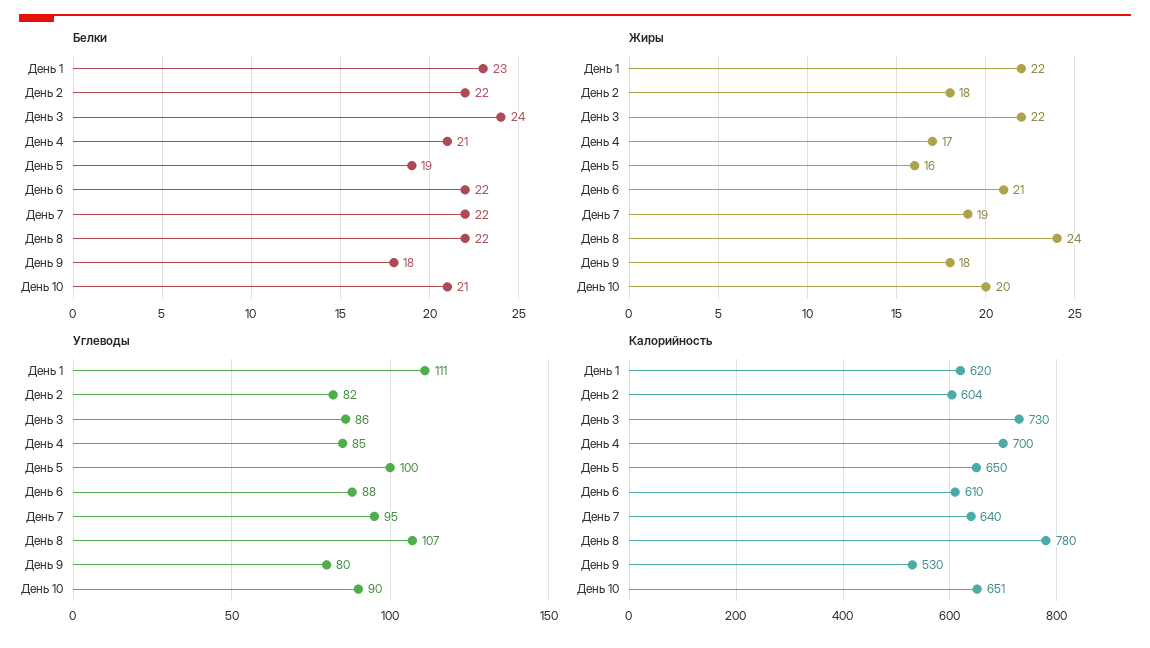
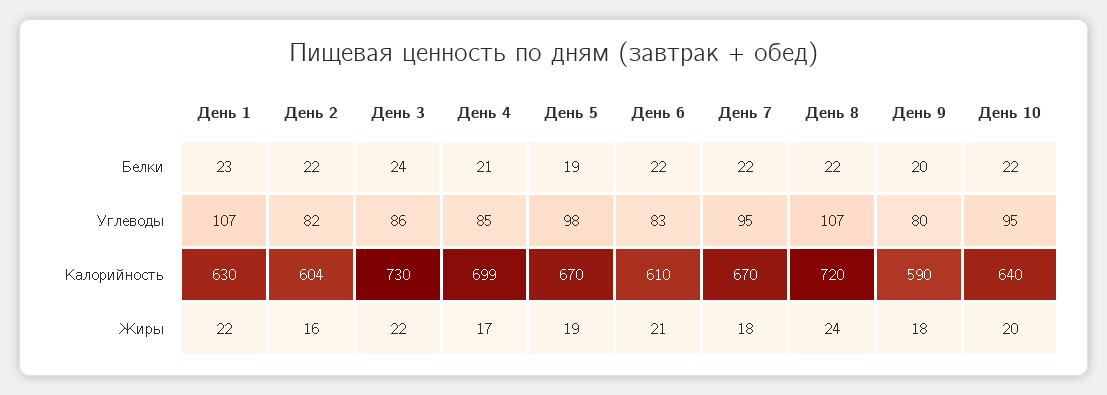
  {
    "Белки": {
      "День 1": 23,
      "День 2": 22,
      "День 3": 24,
      "День 4": 21,
      "День 5": 19,
      "День 6": 22,
      "День 7": 22,
      "День 8": 22,
-     "День 9": 18,
+     "День 9": 20,
-     "День 10": 21
+     "День 10": 22
    },
    "Жиры": {
      "День 1": 22,
-     "День 2": 18,
+     "День 2": 16,
      "День 3": 22,
      "День 4": 17,
-     "День 5": 16,
+     "День 5": 19,
      "День 6": 21,
-     "День 7": 19,
+     "День 7": 18,
      "День 8": 24,
      "День 9": 18,
      "День 10": 20
    },
    "Углеводы": {
-     "День 1": 111,
+     "День 1": 107,
      "День 2": 82,
      "День 3": 86,
      "День 4": 85,
-     "День 5": 100,
+     "День 5": 98,
-     "День 6": 88,
+     "День 6": 83,
      "День 7": 95,
      "День 8": 107,
      "День 9": 80,
-     "День 10": 90
+     "День 10": 95
    },
    "Калорийность": {
-     "День 1": 620,
+     "День 1": 630,
      "День 2": 604,
      "День 3": 730,
-     "День 4": 700,
+     "День 4": 699,
-     "День 5": 650,
+     "День 5": 670,
      "День 6": 610,
-     "День 7": 640,
+     "День 7": 670,
-     "День 8": 780,
+     "День 8": 720,
-     "День 9": 530,
+     "День 9": 590,
-     "День 10": 651
+     "День 10": 640
    }
  }

